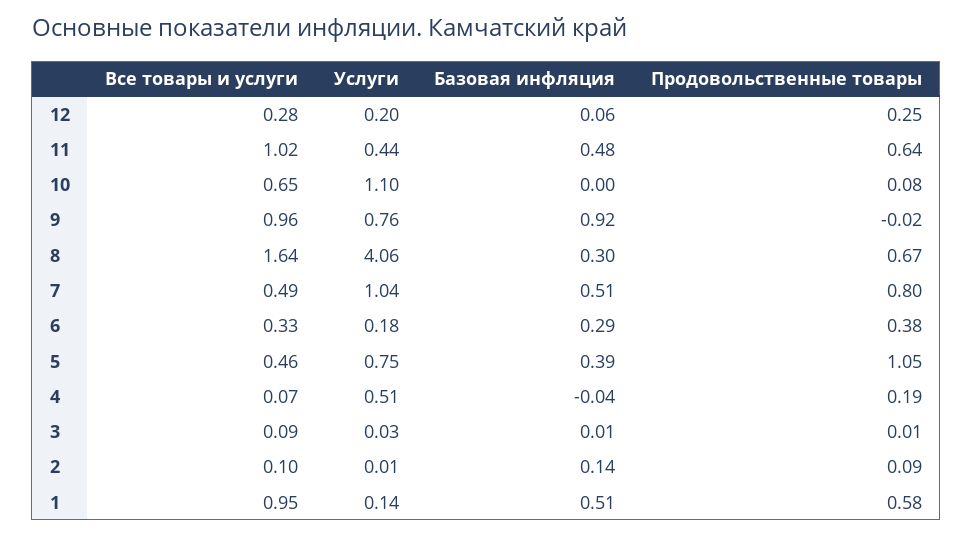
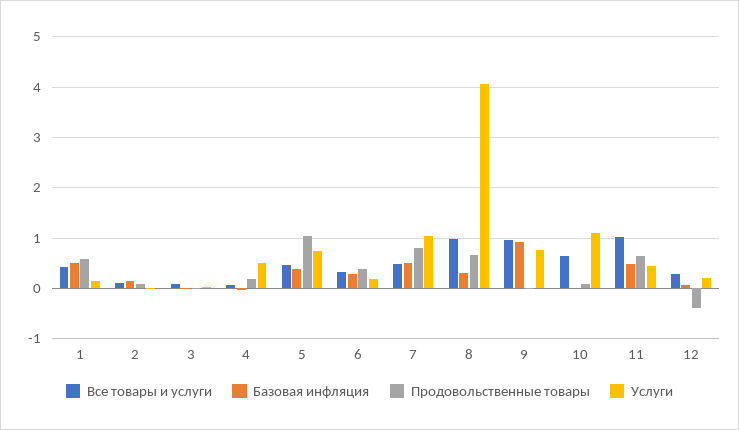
  {
    "Все товары и услуги": {
      "12": 0.28,
      "11": 1.02,
      "10": 0.65,
      "9": 0.96,
-     "8": 1.64,
+     "8": 1,
      "7": 0.49,
      "6": 0.33,
      "5": 0.46,
      "4": 0.07,
      "3": 0.09,
      "2": 0.1,
-     "1": 0.95
+     "1": 0.4
    },
    "Услуги": {
      "12": 0.2,
      "11": 0.44,
      "10": 1.1,
      "9": 0.76,
      "8": 4.06,
      "7": 1.04,
      "6": 0.18,
      "5": 0.75,
      "4": 0.51,
      "3": 0.03,
      "2": 0.01,
      "1": 0.14
    },
    "Базовая инфляция": {
      "12": 0.06,
      "11": 0.48,
      "10": 0,
      "9": 0.92,
      "8": 0.3,
      "7": 0.51,
      "6": 0.29,
      "5": 0.39,
      "4": -0.04,
      "3": 0.01,
      "2": 0.14,
      "1": 0.51
    },
    "Продовольственные товары": {
-     "12": 0.25,
+     "12": -0.4,
      "11": 0.64,
      "10": 0.08,
      "9": -0.02,
      "8": 0.67,
      "7": 0.8,
      "6": 0.38,
      "5": 1.05,
      "4": 0.19,
      "3": 0.01,
      "2": 0.09,
      "1": 0.58
    }
  }

